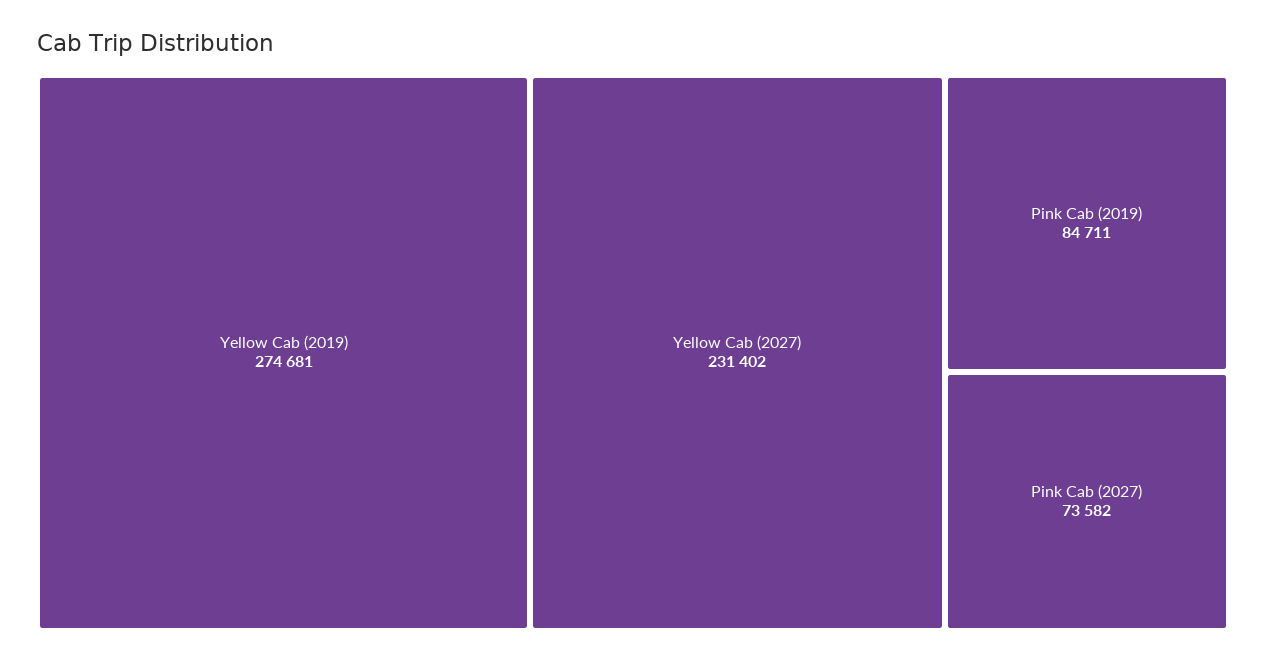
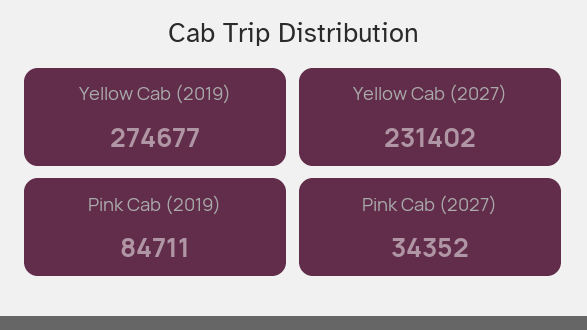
  {
-   "Yellow Cab (2019)": 274681,
+   "Yellow Cab (2019)": 274677,
    "Yellow Cab (2027)": 231402,
    "Pink Cab (2019)": 84711,
-   "Pink Cab (2027)": 73582
+   "Pink Cab (2027)": 34352
  }

